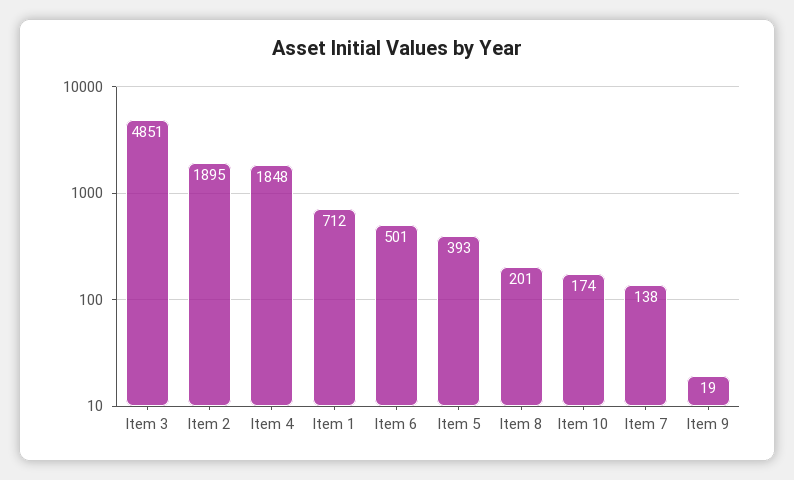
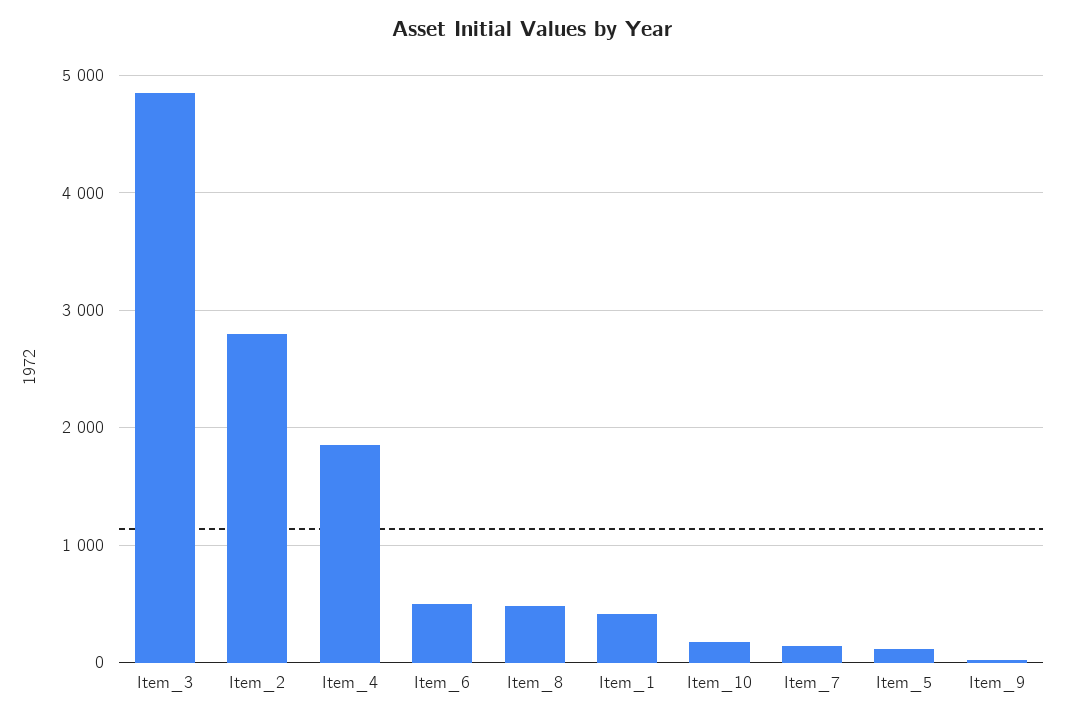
  {
    "Item 3": 4851,
-   "Item 2": 1895,
+   "Item 2": 2800,
    "Item 4": 1848,
-   "Item 1": 712,
+   "Item 1": 400,
    "Item 6": 501,
-   "Item 5": 393,
+   "Item 5": 100,
-   "Item 8": 201,
+   "Item 8": 500,
    "Item 10": 174,
    "Item 7": 138,
    "Item 9": 19
  }

